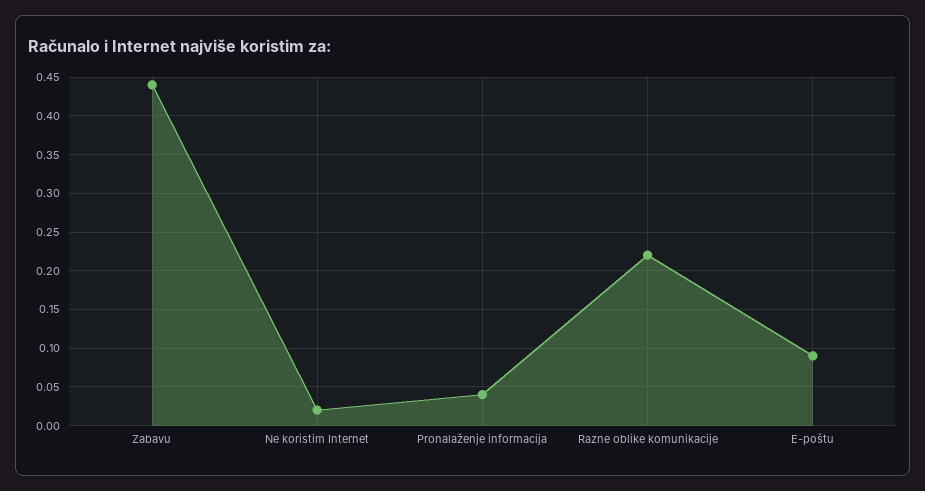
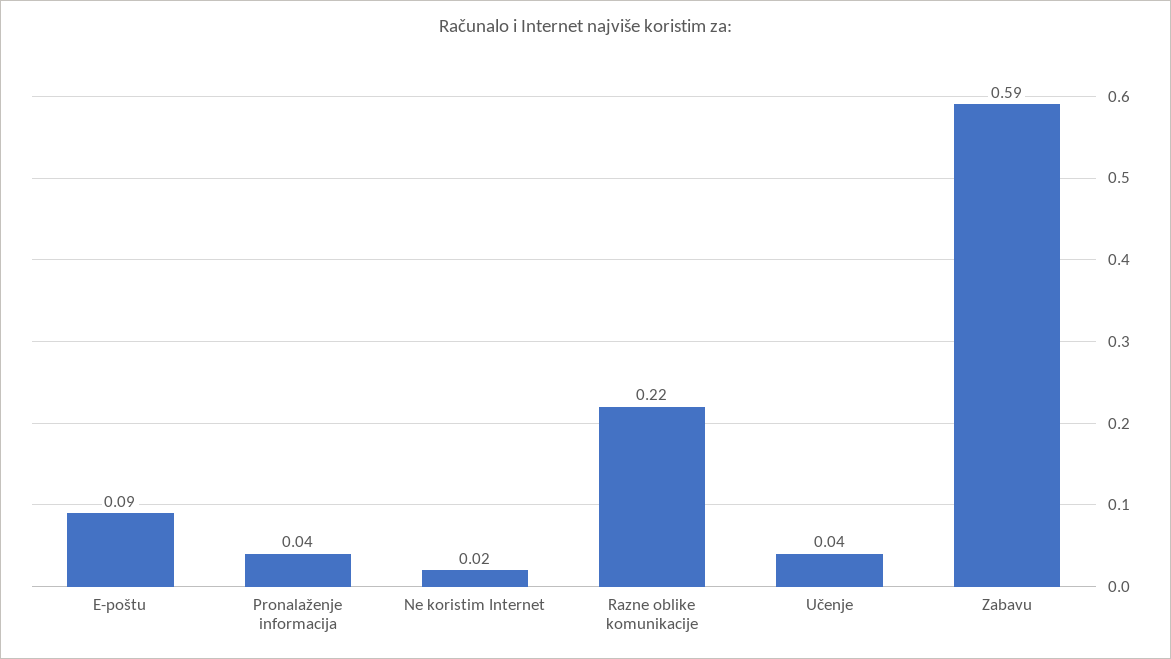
  {
-   "Zabavu": 0.44,
+   "Zabavu": 0.59,
    "Ne koristim Internet": 0.02,
    "Pronalaženje informacija": 0.04,
    "Razne oblike komunikacije": 0.22,
-   "E-poštu": 0.09
+   "E-poštu": 0.09,
+   "Učenje": 0.04
  }

